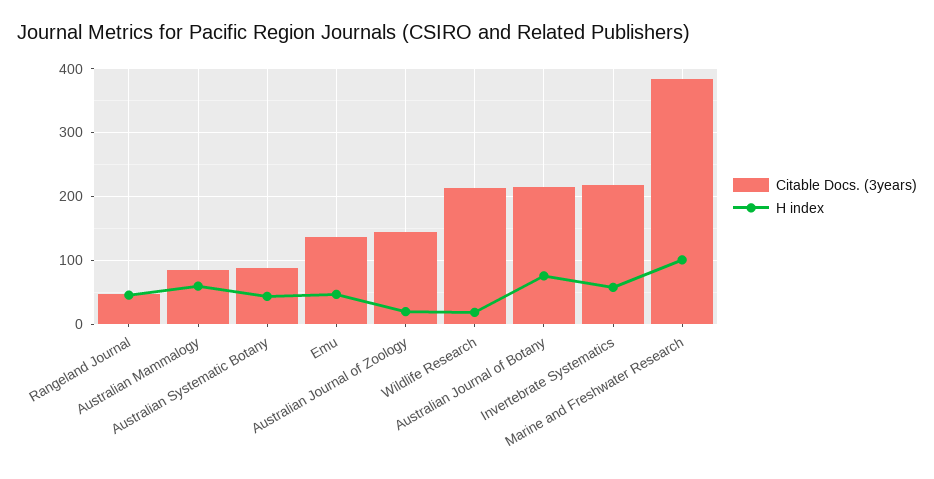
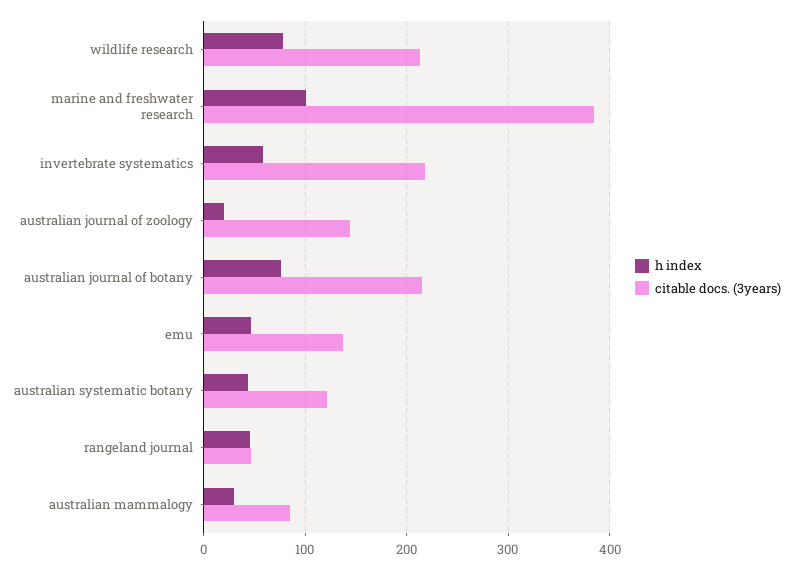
  {
    "Citable Docs. (3years)": {
      "Rangeland Journal": 50,
      "Australian Mammalogy": 90,
-     "Australian Systematic Botany": 90,
+     "Australian Systematic Botany": 120,
      "Emu": 140,
      "Australian Journal of Zoology": 140,
      "Wildlife Research": 210,
      "Australian Journal of Botany": 220,
      "Invertebrate Systematics": 220,
      "Marine and Freshwater Research": 380
    },
    "H index": {
      "Rangeland Journal": 50,
-     "Australian Mammalogy": 60,
+     "Australian Mammalogy": 30,
      "Australian Systematic Botany": 40,
      "Emu": 50,
      "Australian Journal of Zoology": 20,
-     "Wildlife Research": 20,
+     "Wildlife Research": 80,
      "Australian Journal of Botany": 80,
      "Invertebrate Systematics": 60,
      "Marine and Freshwater Research": 100
    }
  }

